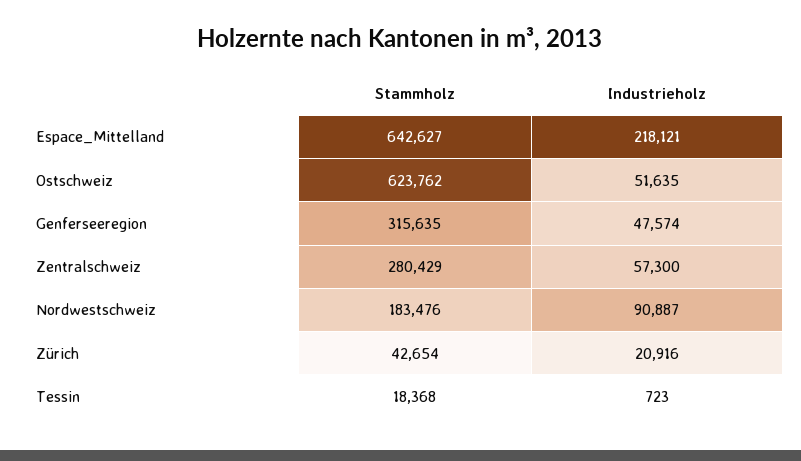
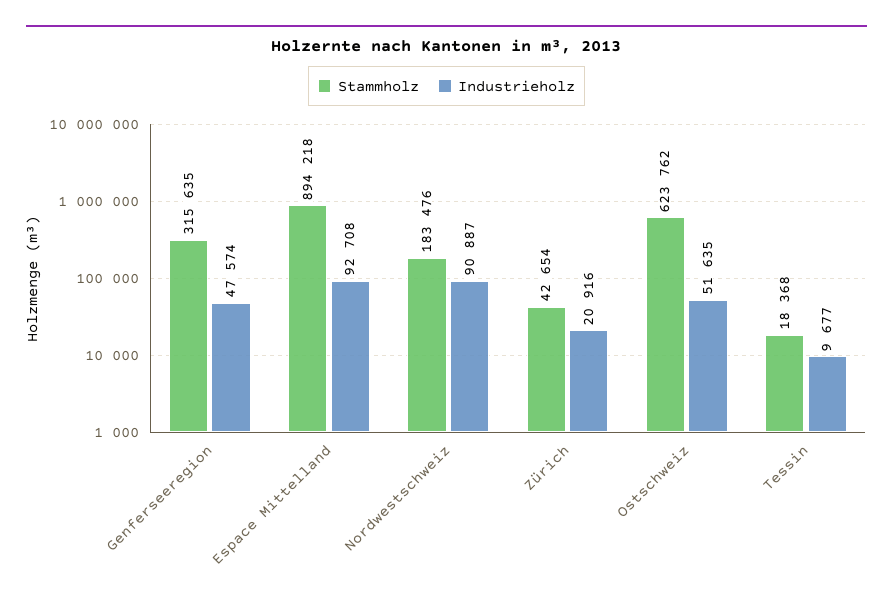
  {
    "Stammholz": {
-     "Espace_Mittelland": 642627,
+     "Espace_Mittelland": 894218,
      "Ostschweiz": 623762,
      "Genferseeregion": 315635,
-     "Zentralschweiz": 280429,
      "Nordwestschweiz": 183476,
      "Zürich": 42654,
      "Tessin": 18368
    },
    "Industrieholz": {
-     "Espace_Mittelland": 218121,
+     "Espace_Mittelland": 92708,
      "Ostschweiz": 51635,
      "Genferseeregion": 47574,
-     "Zentralschweiz": 57300,
      "Nordwestschweiz": 90887,
      "Zürich": 20916,
-     "Tessin": 723
+     "Tessin": 9677
    }
  }

